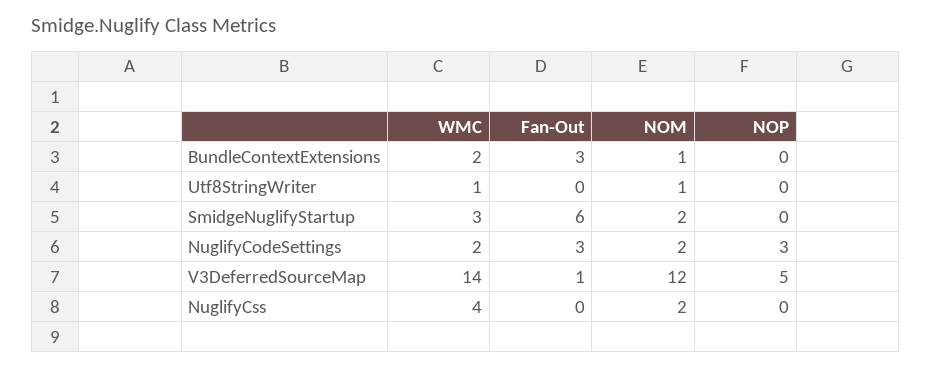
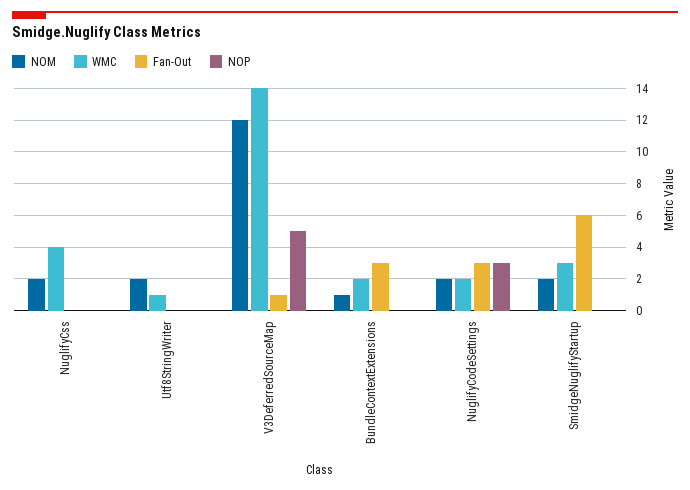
  {
    "WMC": {
      "BundleContextExtensions": 2,
      "Utf8StringWriter": 1,
      "SmidgeNuglifyStartup": 3,
      "NuglifyCodeSettings": 2,
      "V3DeferredSourceMap": 14,
      "NuglifyCss": 4
    },
    "Fan-Out": {
      "BundleContextExtensions": 3,
      "Utf8StringWriter": 0,
      "SmidgeNuglifyStartup": 6,
      "NuglifyCodeSettings": 3,
      "V3DeferredSourceMap": 1,
      "NuglifyCss": 0
    },
    "NOM": {
      "BundleContextExtensions": 1,
-     "Utf8StringWriter": 1,
+     "Utf8StringWriter": 2,
      "SmidgeNuglifyStartup": 2,
      "NuglifyCodeSettings": 2,
      "V3DeferredSourceMap": 12,
      "NuglifyCss": 2
    },
    "NOP": {
      "BundleContextExtensions": 0,
      "Utf8StringWriter": 0,
      "SmidgeNuglifyStartup": 0,
      "NuglifyCodeSettings": 3,
      "V3DeferredSourceMap": 5,
      "NuglifyCss": 0
    }
  }

